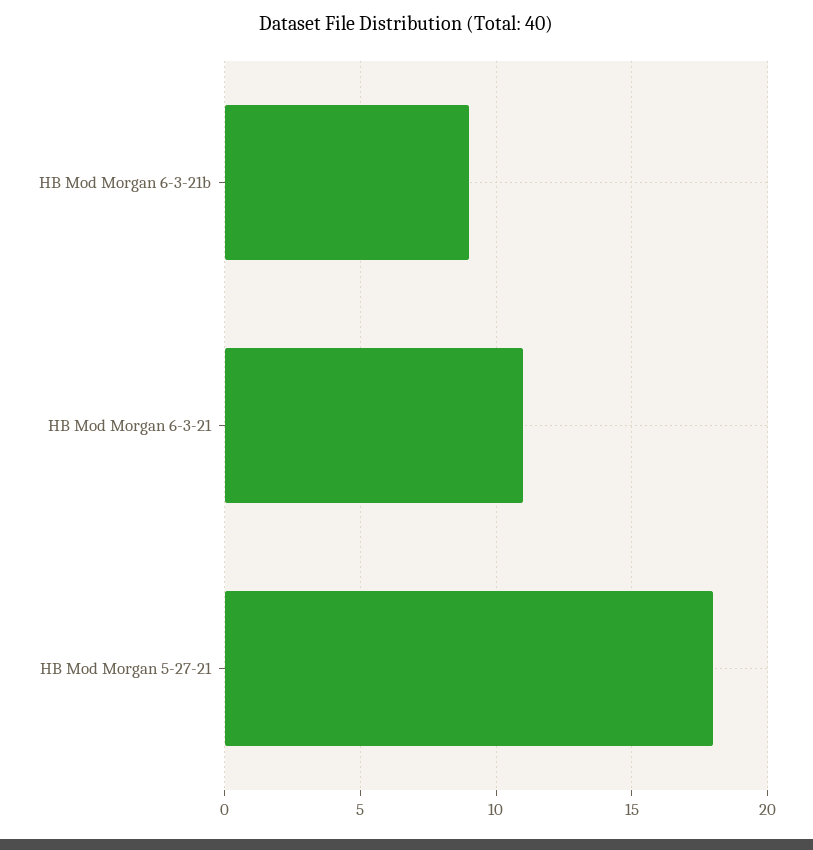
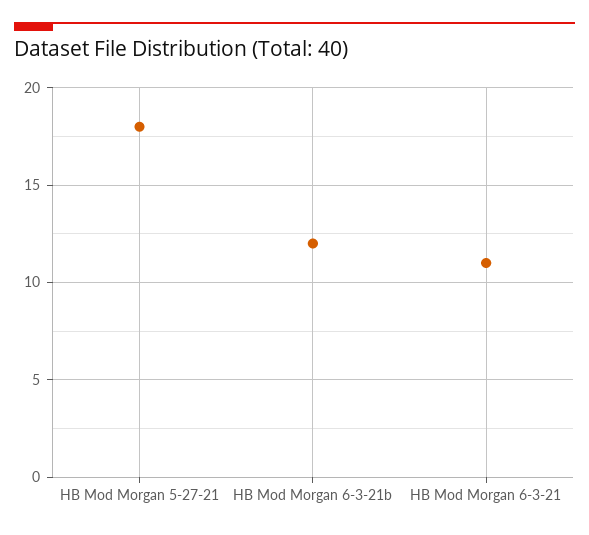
  {
-   "HB Mod Morgan 6-3-21b": 9,
+   "HB Mod Morgan 6-3-21b": 12,
    "HB Mod Morgan 6-3-21": 11,
    "HB Mod Morgan 5-27-21": 18
  }

